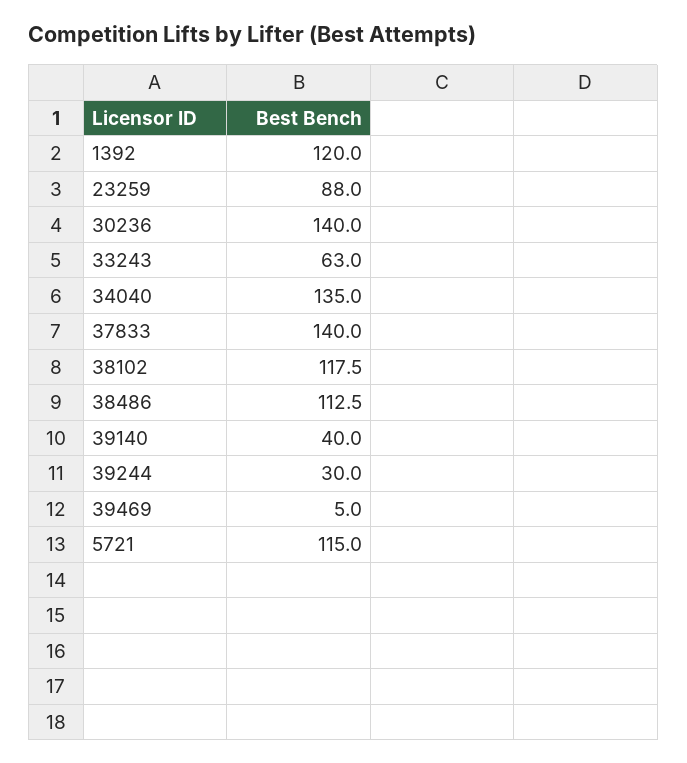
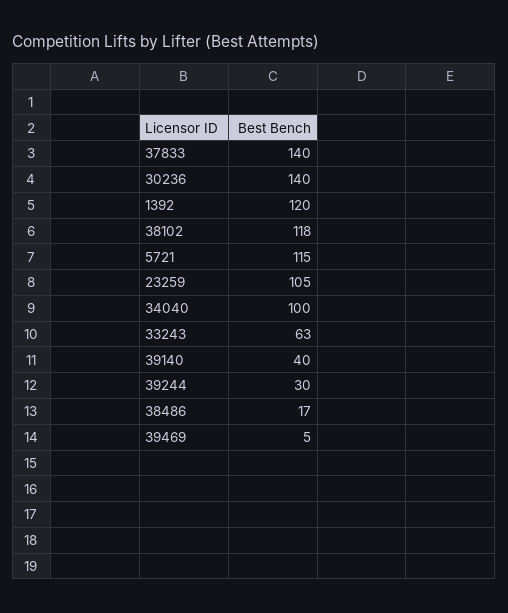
  {
    "1392": 120,
-   "23259": 88,
+   "23259": 105,
    "30236": 140,
    "33243": 63,
-   "34040": 135,
+   "34040": 100,
    "37833": 140,
    "38102": 117.5,
-   "38486": 112.5,
+   "38486": 17,
    "39140": 40,
    "39244": 30,
    "39469": 5,
    "5721": 115
  }

